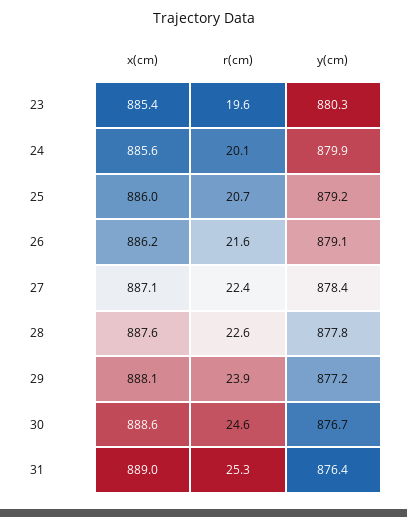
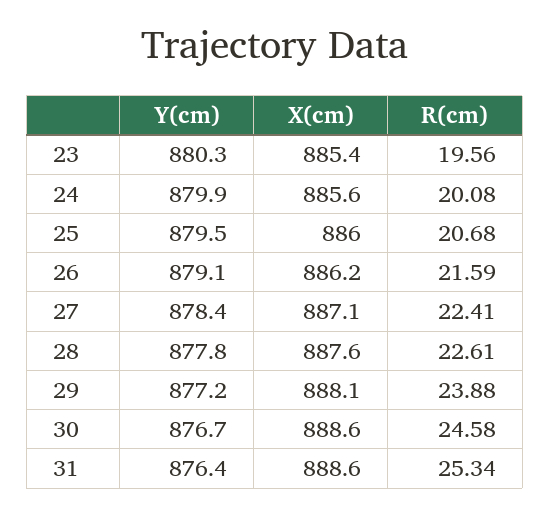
  {
    "x(cm)": {
      "23": 885.4,
      "24": 885.6,
      "25": 886,
      "26": 886.2,
      "27": 887.1,
      "28": 887.6,
      "29": 888.1,
      "30": 888.6,
-     "31": 889
+     "31": 888.6
    },
    "r(cm)": {
      "23": 19.56,
      "24": 20.08,
      "25": 20.68,
      "26": 21.59,
      "27": 22.41,
      "28": 22.61,
      "29": 23.88,
      "30": 24.58,
      "31": 25.34
    },
    "y(cm)": {
      "23": 880.3,
      "24": 879.9,
-     "25": 879.2,
+     "25": 879.5,
      "26": 879.1,
      "27": 878.4,
      "28": 877.8,
      "29": 877.2,
      "30": 876.7,
      "31": 876.4
    }
  }

